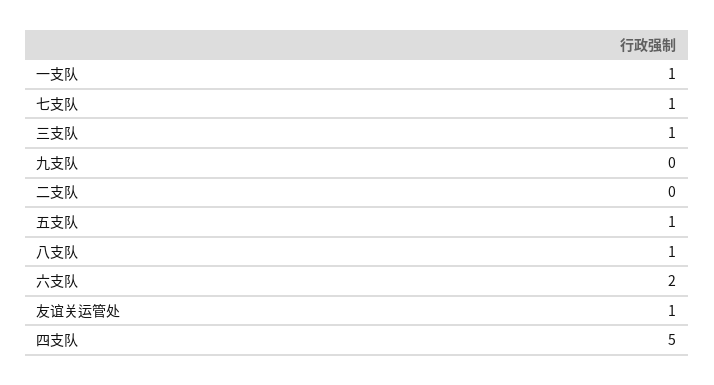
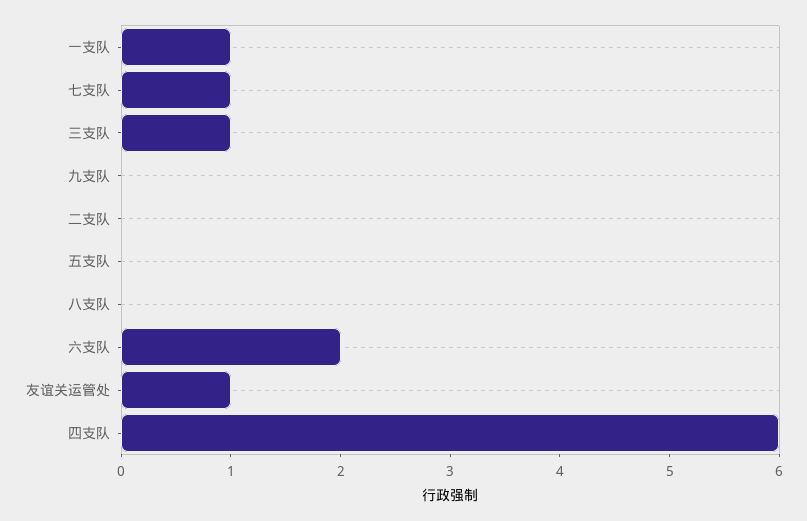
  {
    "一支队": 1,
    "七支队": 1,
    "三支队": 1,
    "九支队": 0,
    "二支队": 0,
-   "五支队": 1,
+   "五支队": 0,
-   "八支队": 1,
+   "八支队": 0,
    "六支队": 2,
    "友谊关运管处": 1,
-   "四支队": 5
+   "四支队": 6
  }

